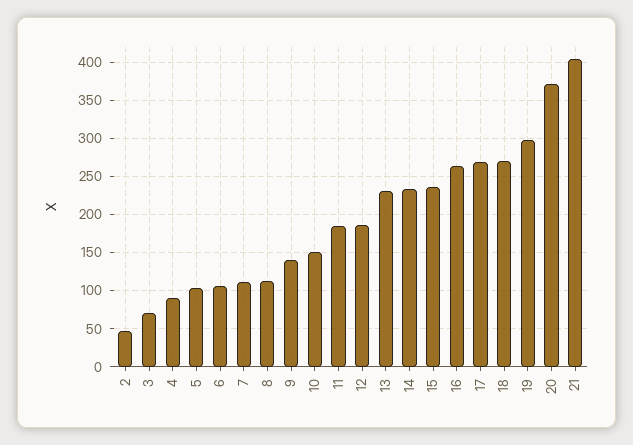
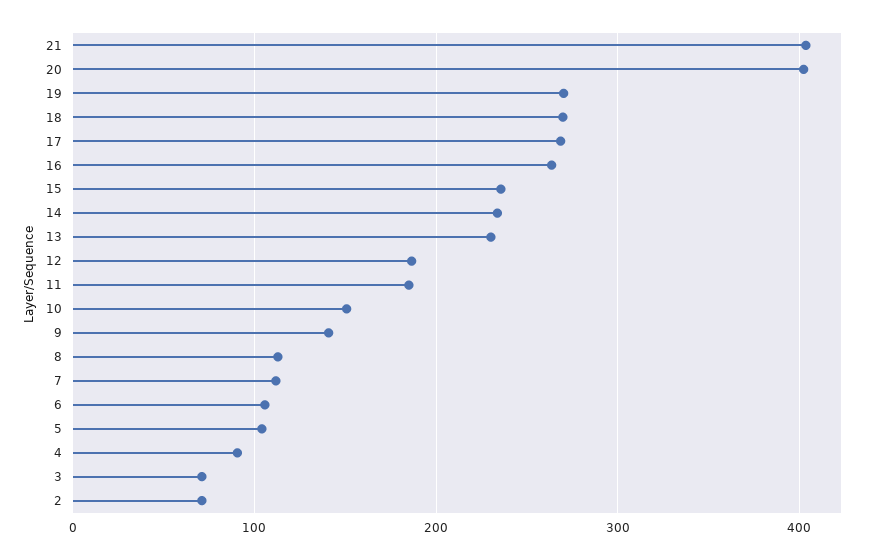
  {
-   "2": 50,
+   "2": 70,
    "3": 70,
    "4": 90,
    "5": 100,
    "6": 110,
    "7": 110,
    "8": 110,
    "9": 140,
    "10": 150,
    "11": 190,
    "12": 190,
    "13": 230,
    "14": 230,
    "15": 240,
    "16": 260,
    "17": 270,
    "18": 270,
-   "19": 300,
+   "19": 270,
-   "20": 370,
+   "20": 400,
    "21": 400
  }

